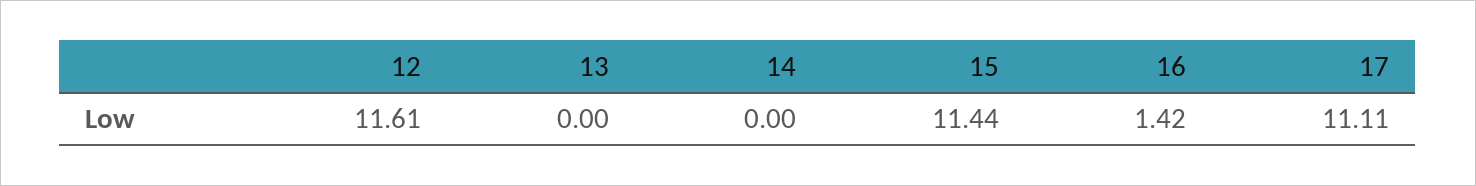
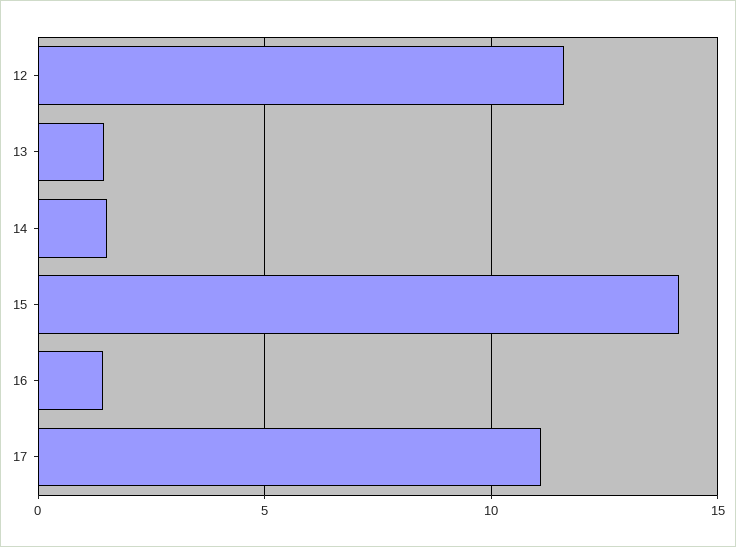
  {
    "12": 11.61,
-   "13": 0,
+   "13": 1.5,
-   "14": 0,
+   "14": 1.5,
-   "15": 11.44,
+   "15": 14,
    "16": 1.42,
    "17": 11.11
  }

